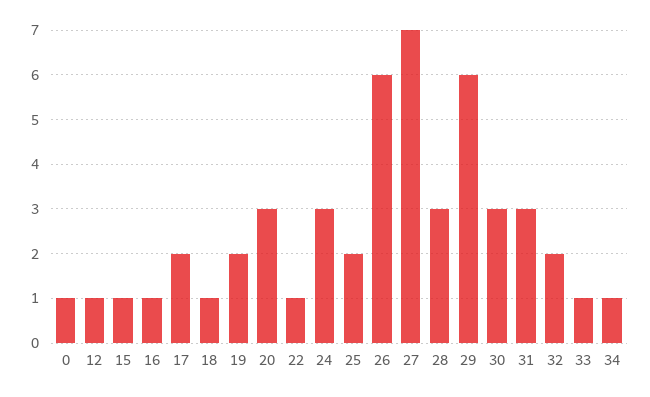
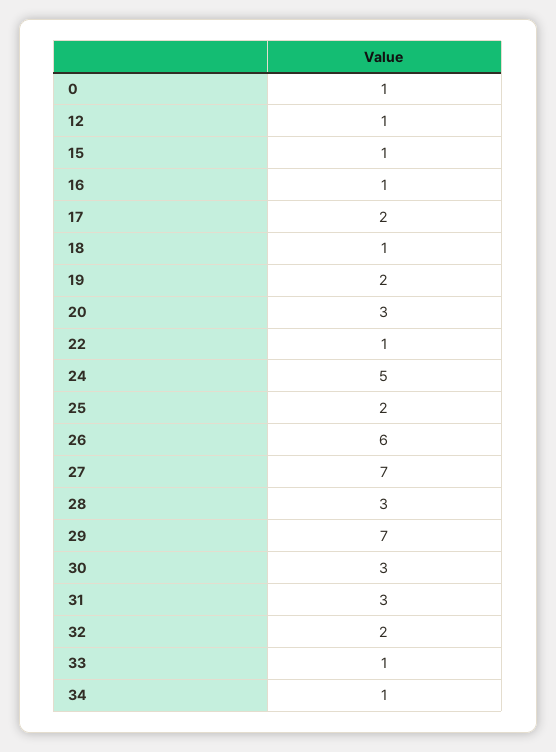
  {
    "0": 1,
    "12": 1,
    "15": 1,
    "16": 1,
    "17": 2,
    "18": 1,
    "19": 2,
    "20": 3,
    "22": 1,
-   "24": 3,
+   "24": 5,
    "25": 2,
    "26": 6,
    "27": 7,
    "28": 3,
-   "29": 6,
+   "29": 7,
    "30": 3,
    "31": 3,
    "32": 2,
    "33": 1,
    "34": 1
  }

